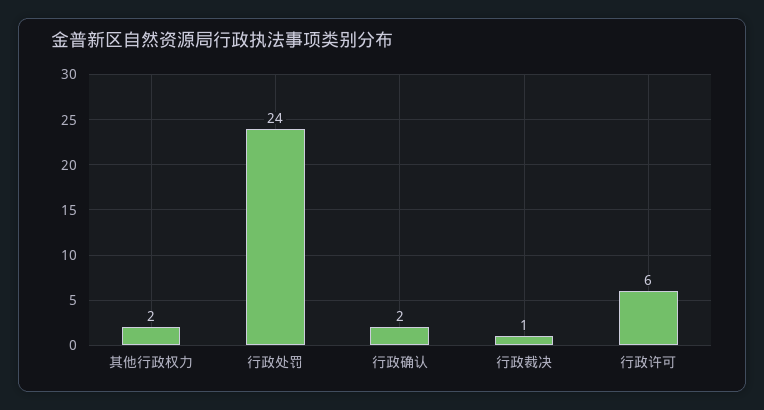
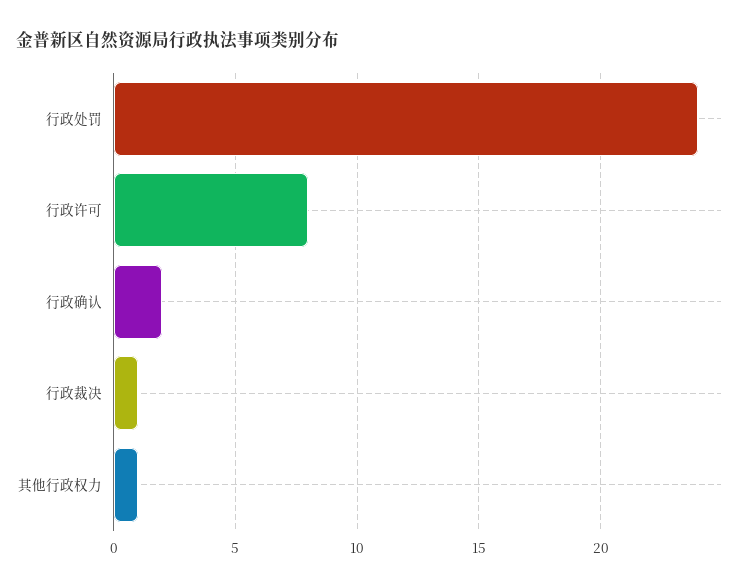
  {
-   "其他行政权力": 2,
+   "其他行政权力": 1,
    "行政处罚": 24,
    "行政确认": 2,
    "行政裁决": 1,
-   "行政许可": 6
+   "行政许可": 8
  }

